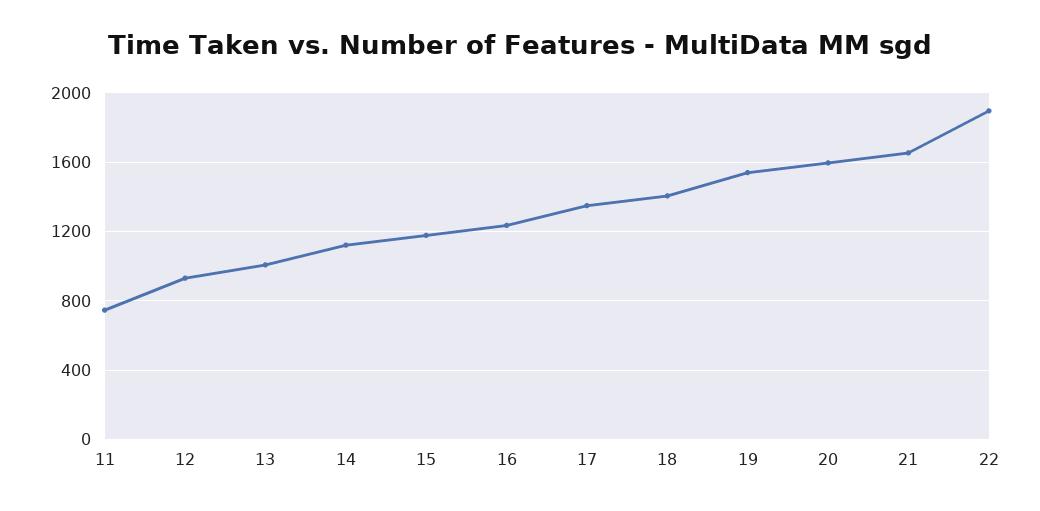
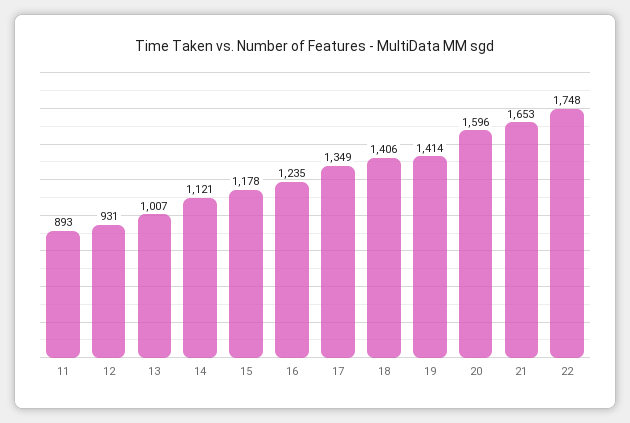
  {
-   "11": 750,
+   "11": 893,
    "12": 931,
    "13": 1007,
    "14": 1121,
    "15": 1178,
    "16": 1235,
    "17": 1349,
    "18": 1406,
-   "19": 1550,
+   "19": 1414,
    "20": 1596,
    "21": 1653,
-   "22": 1900
+   "22": 1748
  }

